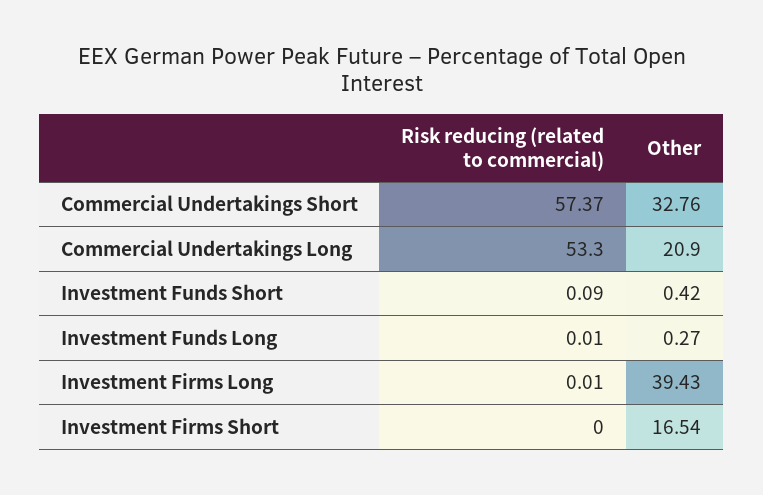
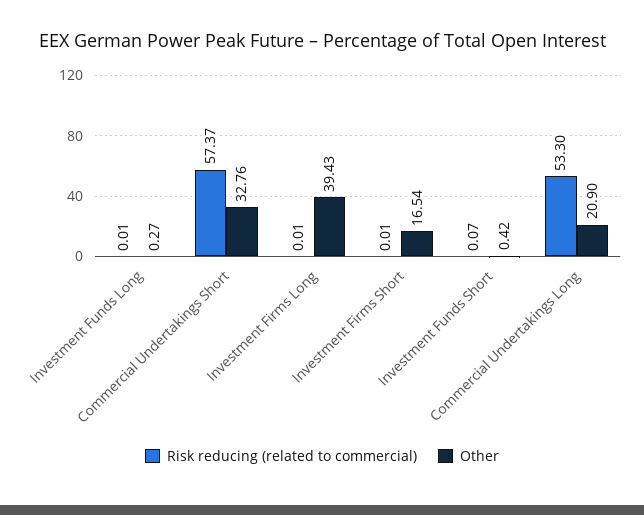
  {
    "Risk reducing (related to commercial)": {
      "Commercial Undertakings Short": 57.37,
      "Commercial Undertakings Long": 53.3,
-     "Investment Funds Short": 0.09,
+     "Investment Funds Short": 0.07,
      "Investment Funds Long": 0.01,
      "Investment Firms Long": 0.01,
-     "Investment Firms Short": 0
+     "Investment Firms Short": 0.01
    },
    "Other": {
      "Commercial Undertakings Short": 32.76,
      "Commercial Undertakings Long": 20.9,
      "Investment Funds Short": 0.42,
      "Investment Funds Long": 0.27,
      "Investment Firms Long": 39.43,
      "Investment Firms Short": 16.54
    }
  }

